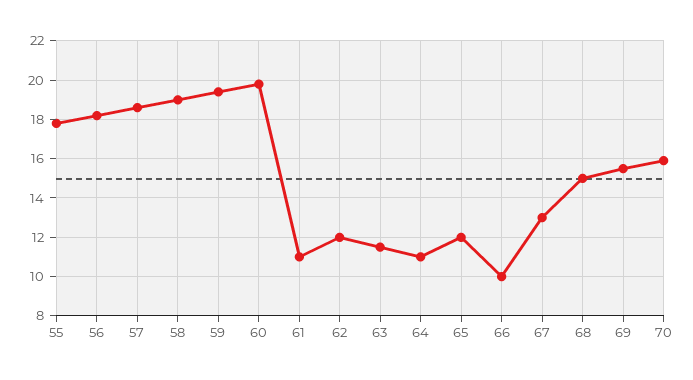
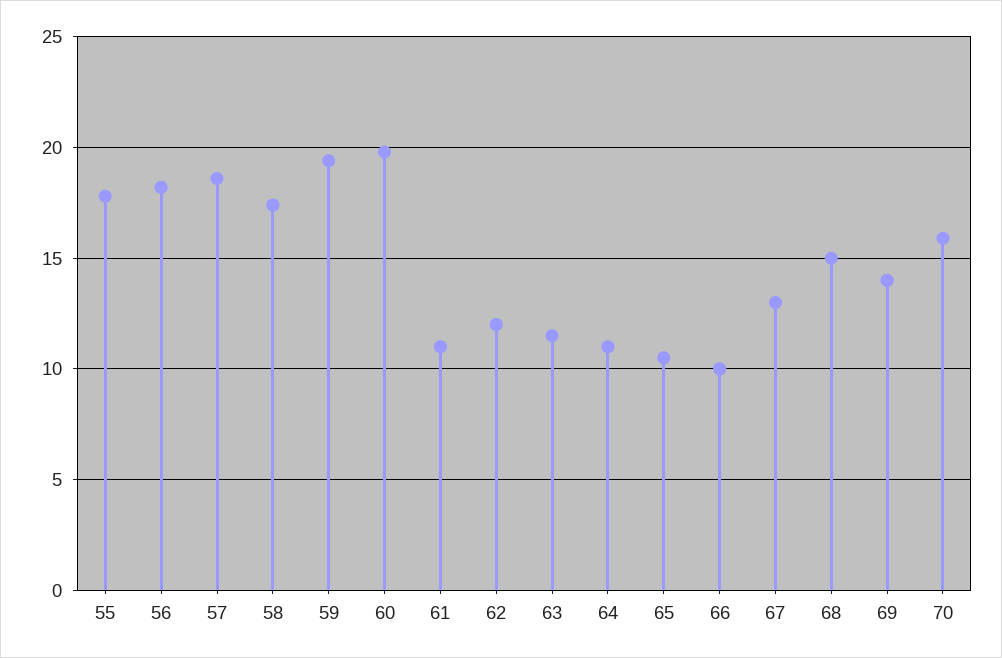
  {
    "55": 18,
    "56": 18,
    "57": 18.5,
-   "58": 19,
+   "58": 17.5,
    "59": 19.5,
    "60": 20,
    "61": 11,
    "62": 12,
    "63": 11.5,
    "64": 11,
-   "65": 12,
+   "65": 10.5,
    "66": 10,
    "67": 13,
    "68": 15,
-   "69": 15.5,
+   "69": 14,
    "70": 16
  }

